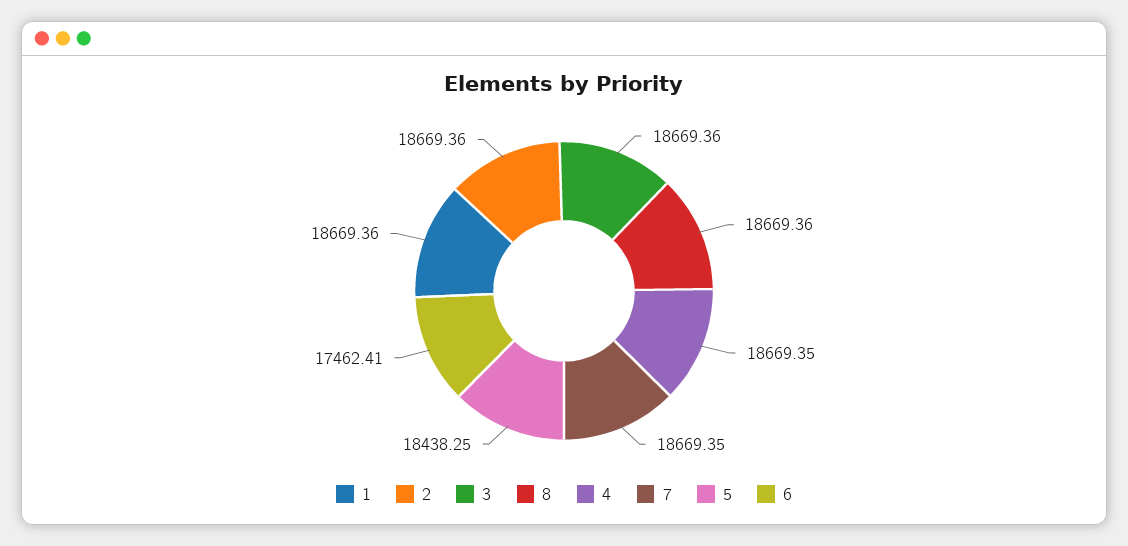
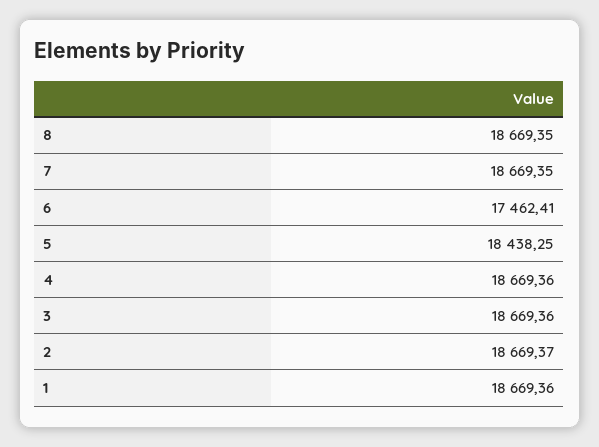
  {
    "1": 18669.36,
-   "2": 18669.36,
+   "2": 18669.37,
    "3": 18669.36,
-   "8": 18669.36,
+   "8": 18669.35,
-   "4": 18669.35,
+   "4": 18669.36,
    "7": 18669.35,
    "5": 18438.25,
    "6": 17462.41
  }

